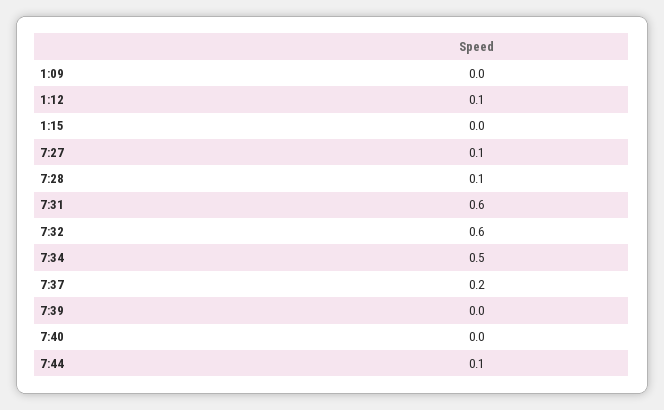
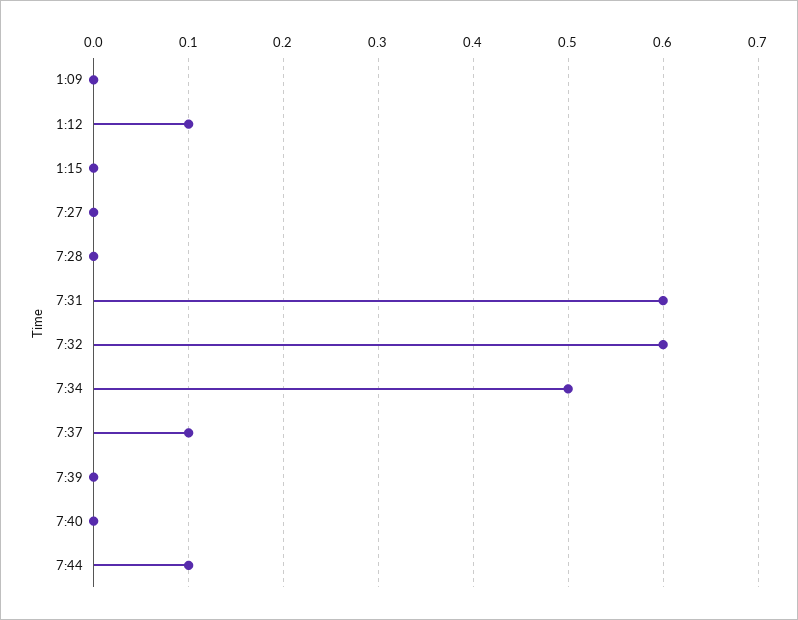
  {
    "1:09": 0,
    "1:12": 0.1,
    "1:15": 0,
-   "7:27": 0.1,
+   "7:27": 0,
-   "7:28": 0.1,
+   "7:28": 0,
    "7:31": 0.6,
    "7:32": 0.6,
    "7:34": 0.5,
-   "7:37": 0.2,
+   "7:37": 0.1,
    "7:39": 0,
    "7:40": 0,
    "7:44": 0.1
  }

